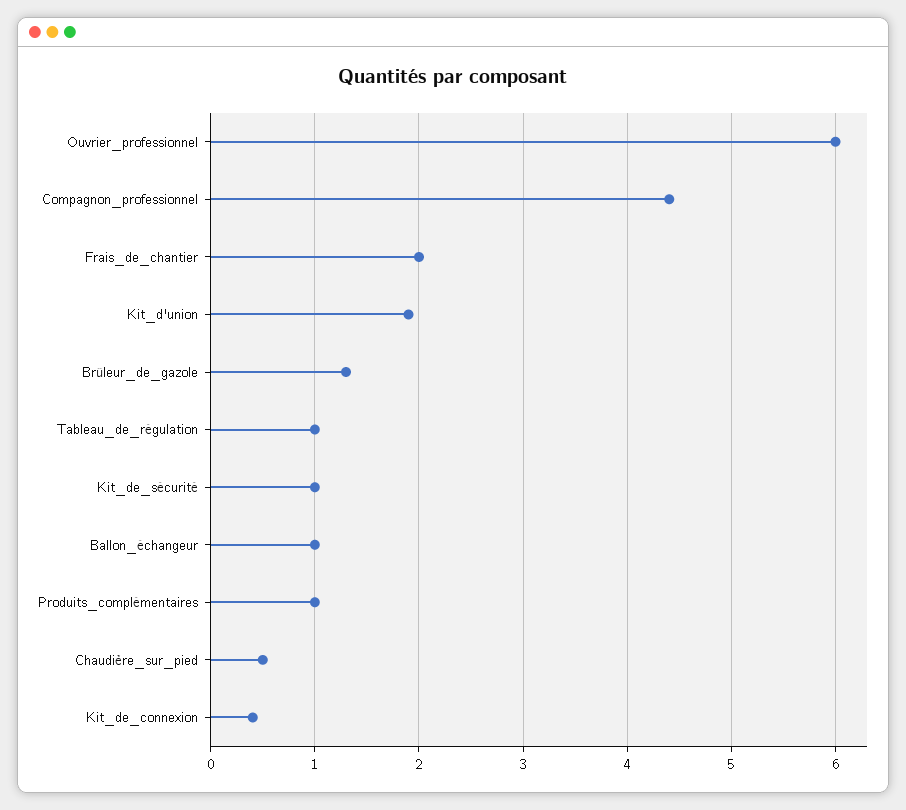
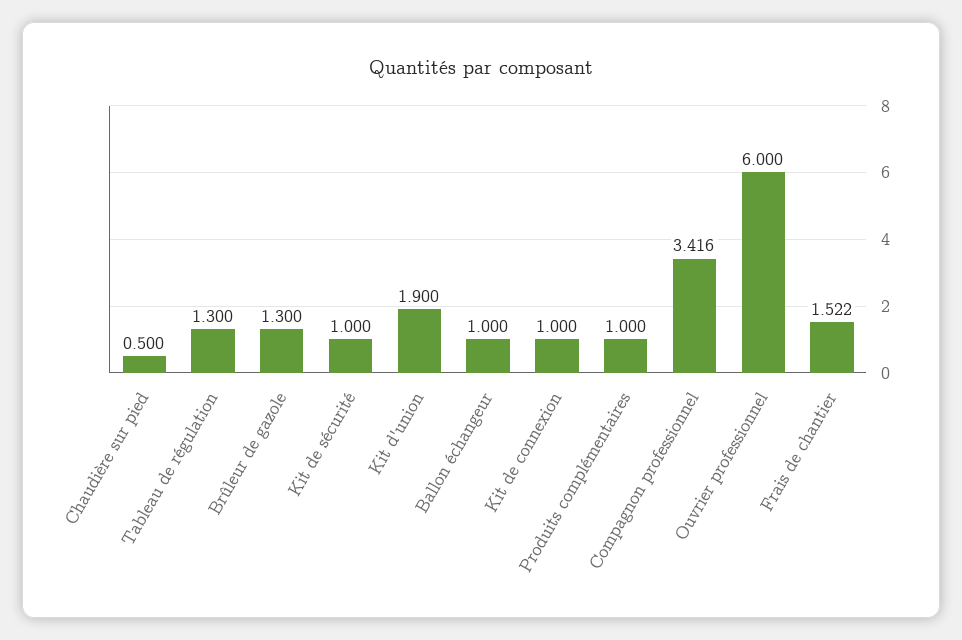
  {
    "Ouvrier_professionnel": 6,
-   "Compagnon_professionnel": 4.4,
+   "Compagnon_professionnel": 3.416,
-   "Frais_de_chantier": 2,
+   "Frais_de_chantier": 1.522,
    "Kit_d'union": 1.9,
    "Brûleur_de_gazole": 1.3,
-   "Tableau_de_régulation": 1,
+   "Tableau_de_régulation": 1.3,
    "Kit_de_sécurité": 1,
    "Ballon_échangeur": 1,
    "Produits_complémentaires": 1,
    "Chaudière_sur_pied": 0.5,
-   "Kit_de_connexion": 0.4
+   "Kit_de_connexion": 1
  }

